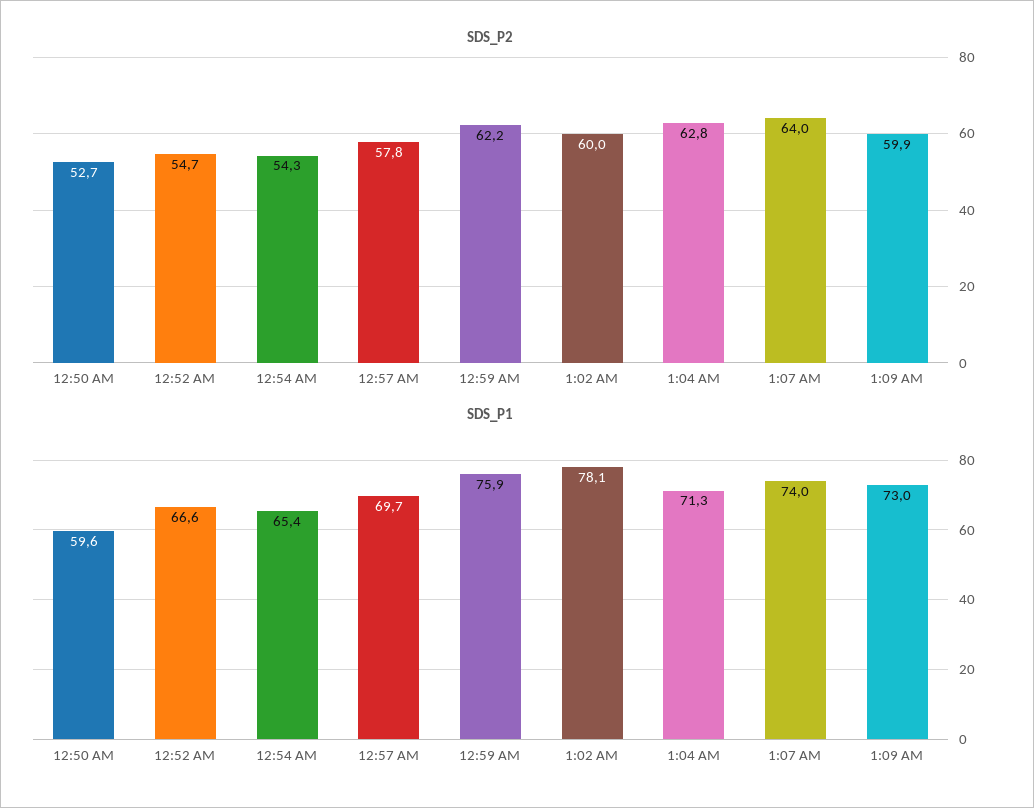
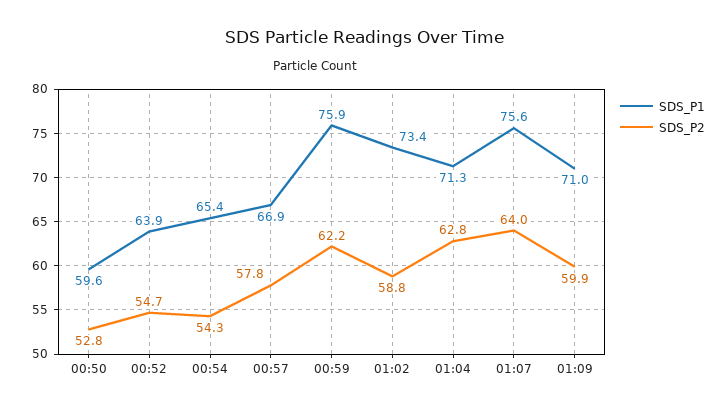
  {
    "SDS_P2": {
-     "12:50 AM": 52.7,
+     "12:50 AM": 52.8,
      "12:52 AM": 54.7,
      "12:54 AM": 54.3,
      "12:57 AM": 57.8,
      "12:59 AM": 62.2,
-     "1:02 AM": 60,
+     "1:02 AM": 58.8,
      "1:04 AM": 62.8,
      "1:07 AM": 64,
      "1:09 AM": 59.9
    },
    "SDS_P1": {
      "12:50 AM": 59.6,
-     "12:52 AM": 66.6,
+     "12:52 AM": 63.9,
      "12:54 AM": 65.4,
-     "12:57 AM": 69.7,
+     "12:57 AM": 66.9,
      "12:59 AM": 75.9,
-     "1:02 AM": 78.1,
+     "1:02 AM": 73.4,
      "1:04 AM": 71.3,
-     "1:07 AM": 74,
+     "1:07 AM": 75.6,
-     "1:09 AM": 73
+     "1:09 AM": 71
    }
  }

